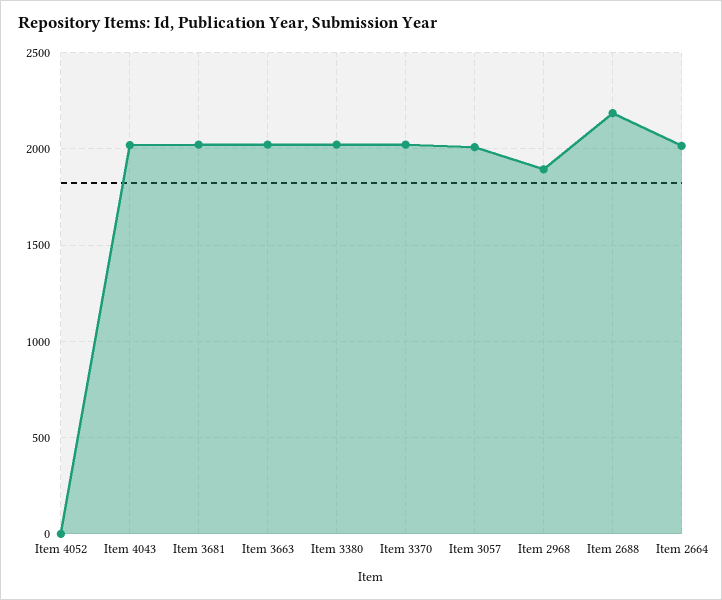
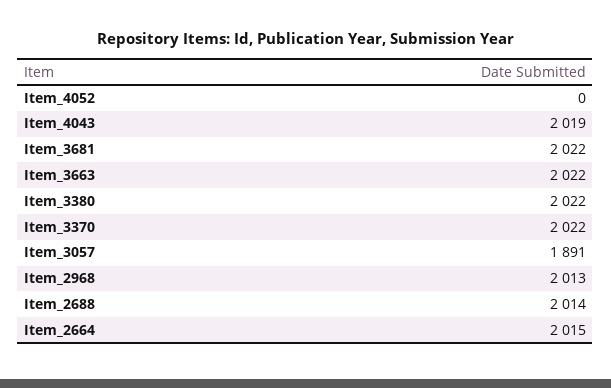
  {
    "Item 4052": 0,
    "Item 4043": 2019,
    "Item 3681": 2022,
    "Item 3663": 2022,
    "Item 3380": 2022,
    "Item 3370": 2022,
-   "Item 3057": 2000,
+   "Item 3057": 1891,
-   "Item 2968": 1900,
+   "Item 2968": 2013,
-   "Item 2688": 2200,
+   "Item 2688": 2014,
    "Item 2664": 2015
  }

